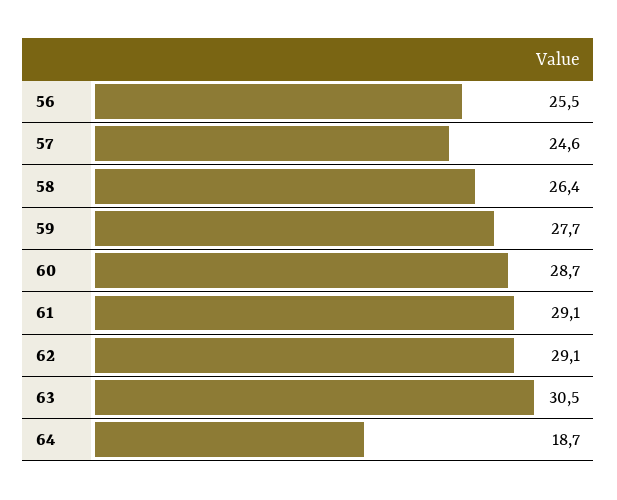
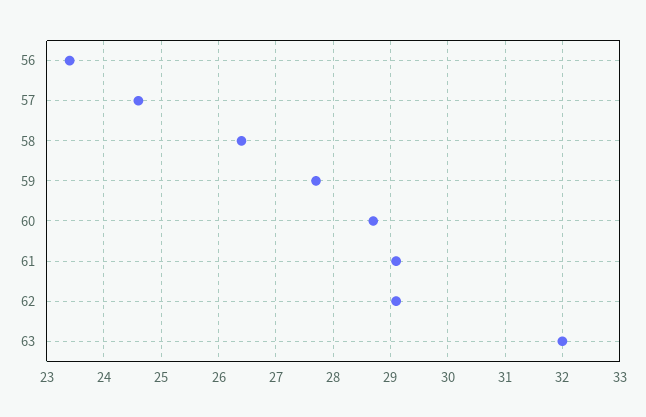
  {
-   "56": 25.5,
+   "56": 23.5,
    "57": 24.6,
    "58": 26.4,
    "59": 27.7,
    "60": 28.7,
    "61": 29.1,
    "62": 29.1,
-   "63": 30.5,
+   "63": 32
-   "64": 18.7
  }

